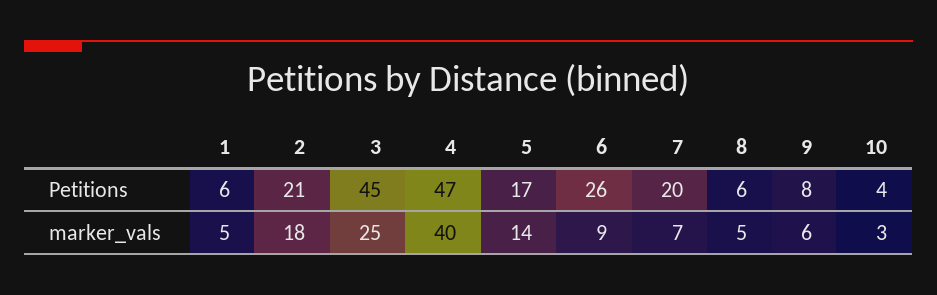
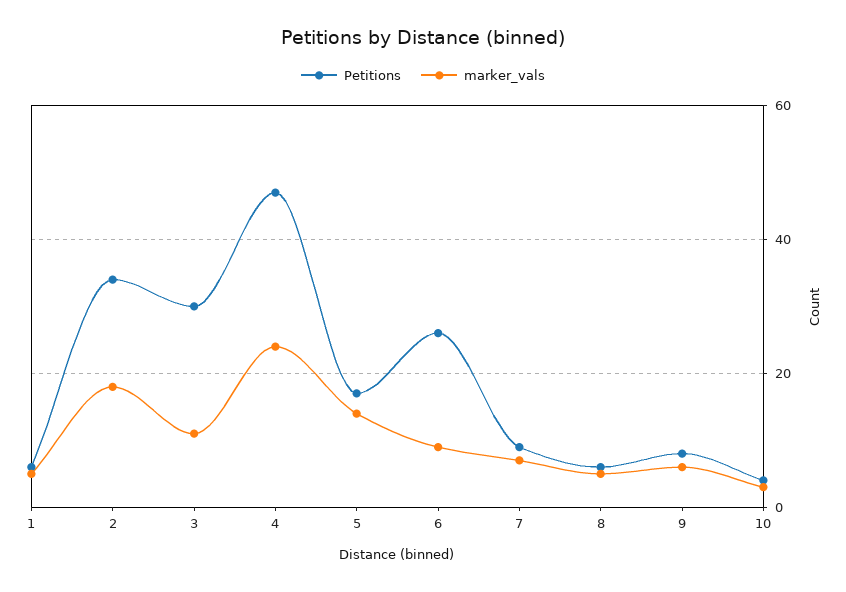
  {
    "Petitions": {
      "1": 6,
-     "2": 21,
+     "2": 35,
-     "3": 45,
+     "3": 30,
      "4": 47,
      "5": 17,
      "6": 26,
-     "7": 20,
+     "7": 10,
      "8": 6,
      "9": 8,
      "10": 4
    },
    "marker_vals": {
      "1": 5,
      "2": 18,
-     "3": 25,
+     "3": 10,
-     "4": 40,
+     "4": 25,
      "5": 14,
      "6": 9,
      "7": 7,
      "8": 5,
      "9": 6,
      "10": 3
    }
  }

